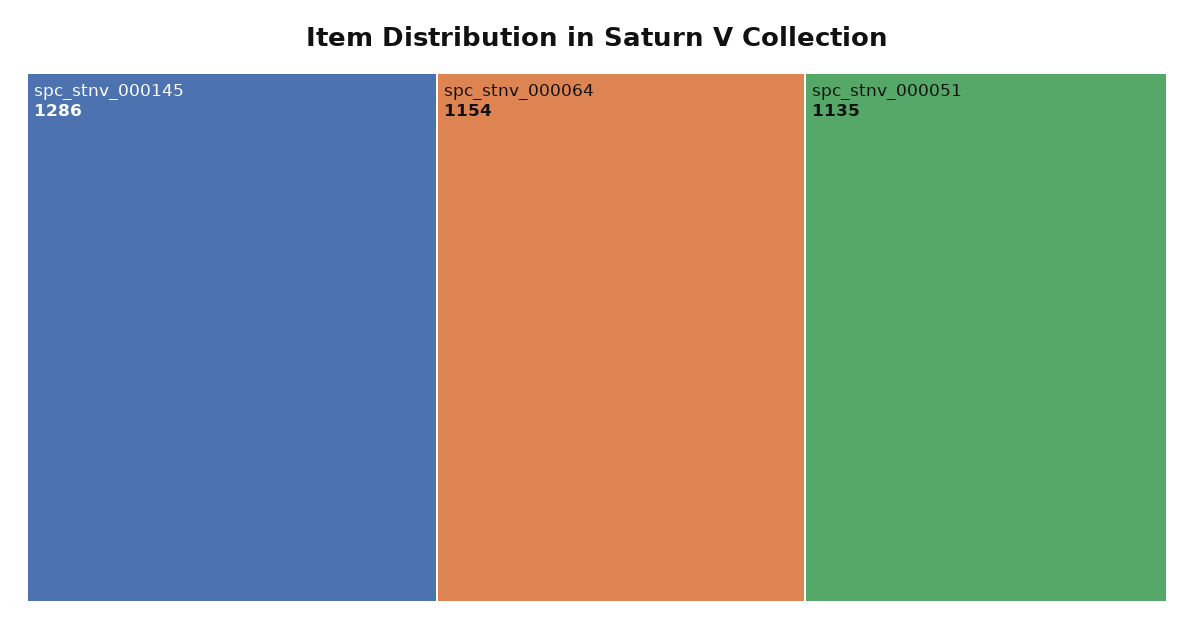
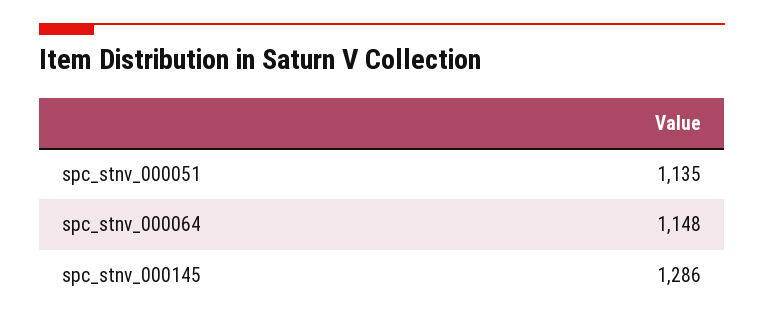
  {
    "spc_stnv_000145": 1286,
-   "spc_stnv_000064": 1154,
+   "spc_stnv_000064": 1148,
    "spc_stnv_000051": 1135
  }

